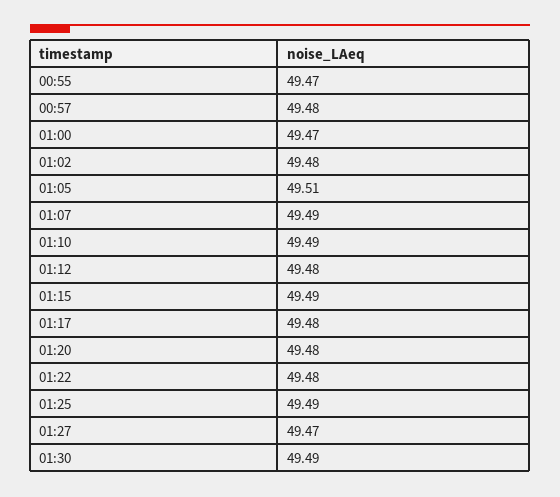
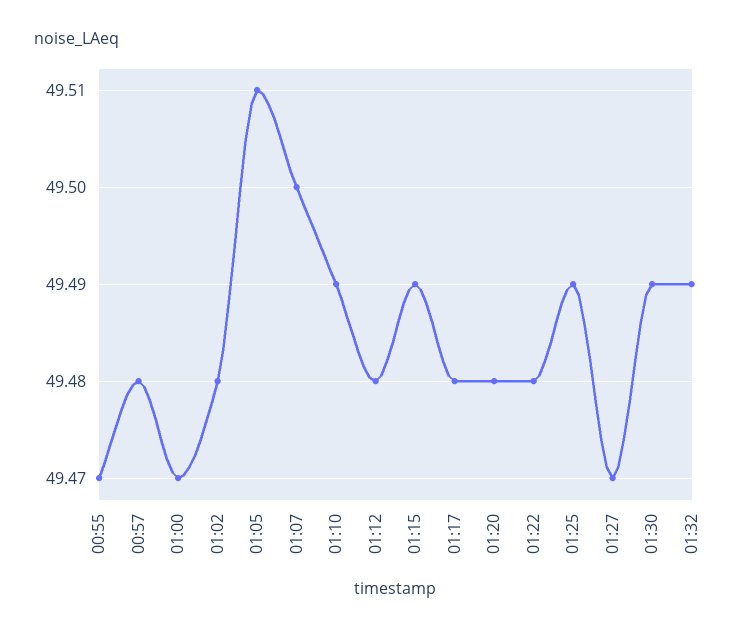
  {
    "00:55": 49.47,
    "00:57": 49.48,
    "01:00": 49.47,
    "01:02": 49.48,
    "01:05": 49.51,
-   "01:07": 49.49,
+   "01:07": 49.5,
    "01:10": 49.49,
    "01:12": 49.48,
    "01:15": 49.49,
    "01:17": 49.48,
    "01:20": 49.48,
    "01:22": 49.48,
    "01:25": 49.49,
    "01:27": 49.47,
-   "01:30": 49.49
+   "01:30": 49.49,
+   "01:32": 49.49
  }

